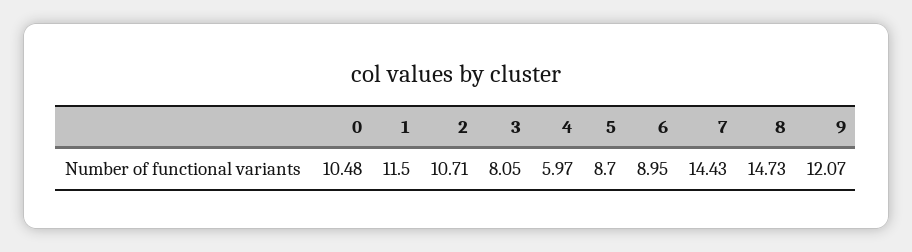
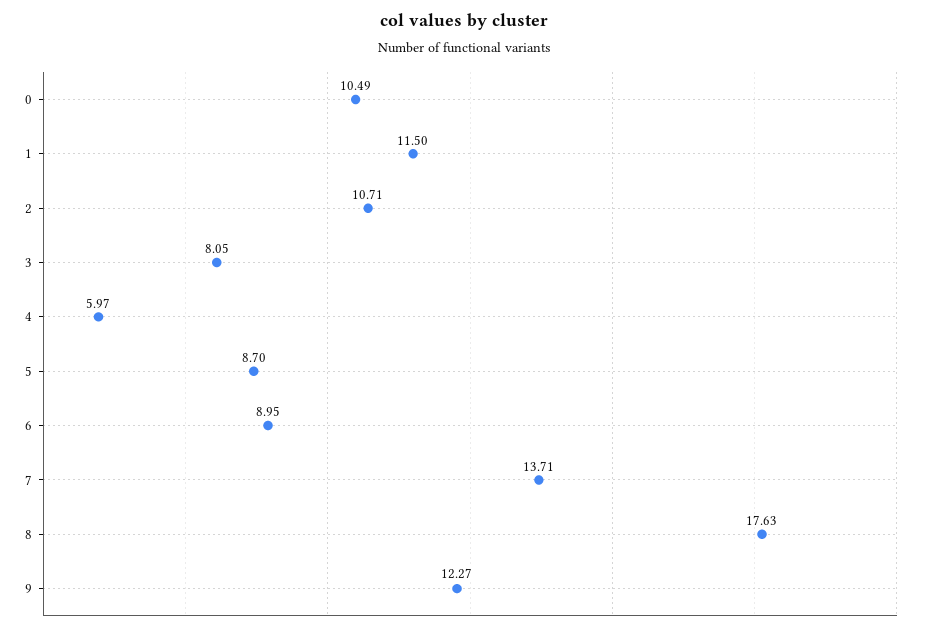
  {
-   "0": 10.48,
+   "0": 10.49,
    "1": 11.5,
    "2": 10.71,
    "3": 8.05,
    "4": 5.97,
    "5": 8.7,
    "6": 8.95,
-   "7": 14.43,
+   "7": 13.71,
-   "8": 14.73,
+   "8": 17.63,
-   "9": 12.07
+   "9": 12.27
  }

